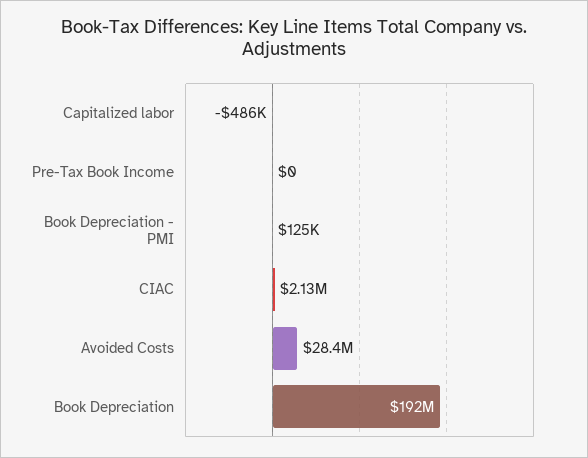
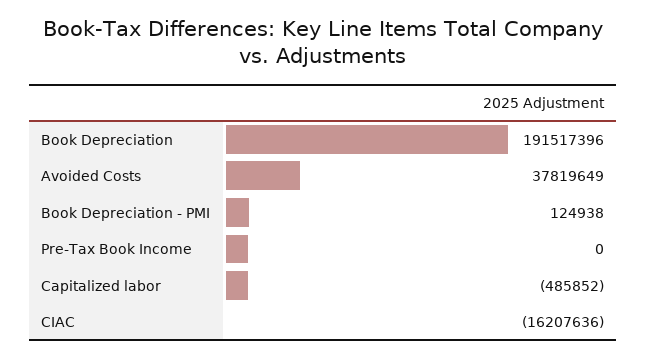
  {
    "Capitalized labor": -485852,
    "Pre-Tax Book Income": 0,
    "Book Depreciation - PMI": 124938,
-   "CIAC": 2130000,
+   "CIAC": -16207636,
-   "Avoided Costs": 28400000,
+   "Avoided Costs": 37819649,
    "Book Depreciation": 191517396
  }

